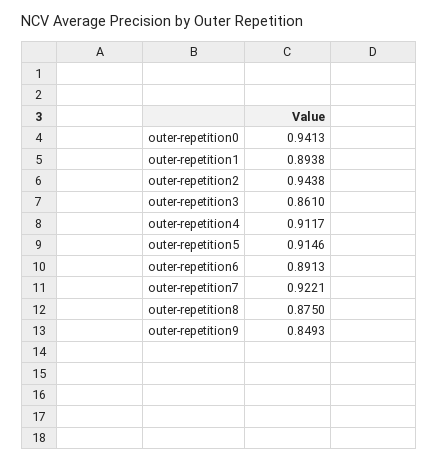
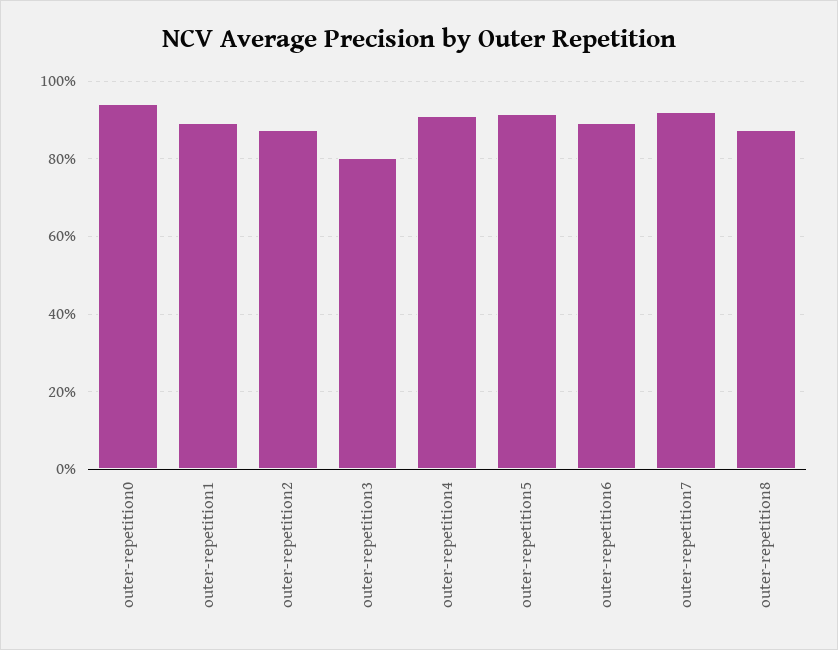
  {
    "outer-repetition0": 0.9413,
    "outer-repetition1": 0.8938,
-   "outer-repetition2": 0.9438,
+   "outer-repetition2": 0.88,
-   "outer-repetition3": 0.861,
+   "outer-repetition3": 0.8,
    "outer-repetition4": 0.9117,
    "outer-repetition5": 0.9146,
    "outer-repetition6": 0.8913,
    "outer-repetition7": 0.9221,
-   "outer-repetition8": 0.875,
+   "outer-repetition8": 0.875
-   "outer-repetition9": 0.8493
  }

